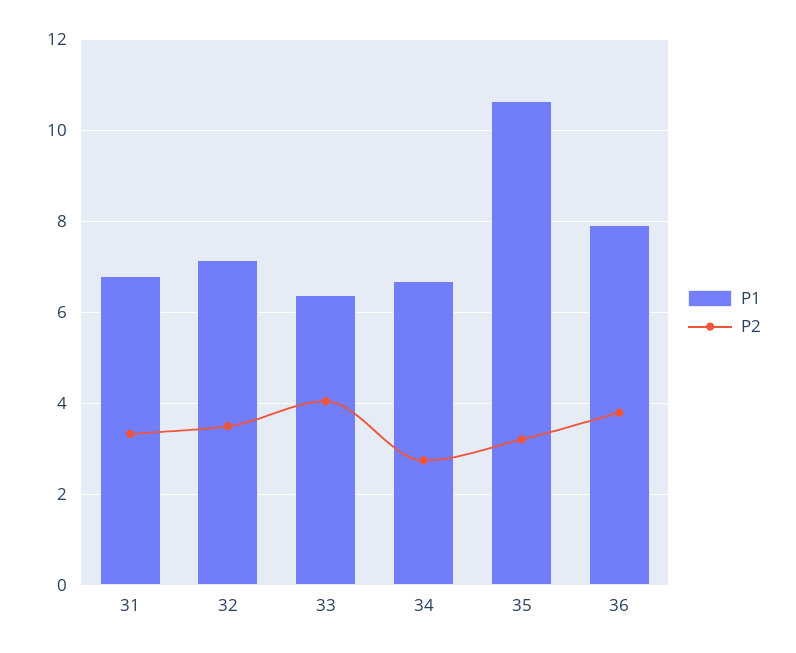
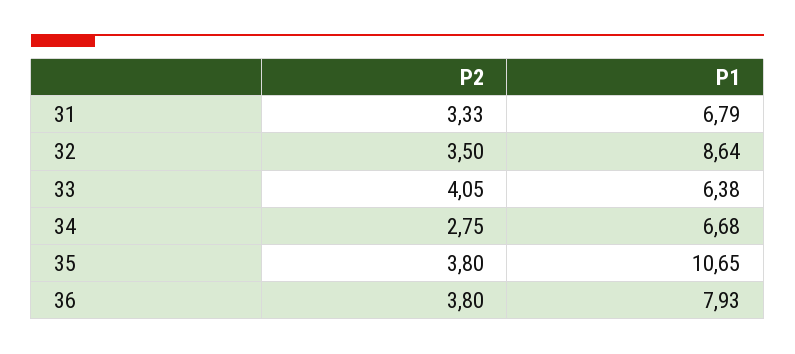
  {
    "P1": {
      "31": 6.79,
-     "32": 7.2,
+     "32": 8.64,
      "33": 6.38,
      "34": 6.68,
      "35": 10.65,
      "36": 7.93
    },
    "P2": {
      "31": 3.33,
      "32": 3.5,
      "33": 4.05,
      "34": 2.75,
-     "35": 3.2,
+     "35": 3.8,
      "36": 3.8
    }
  }

